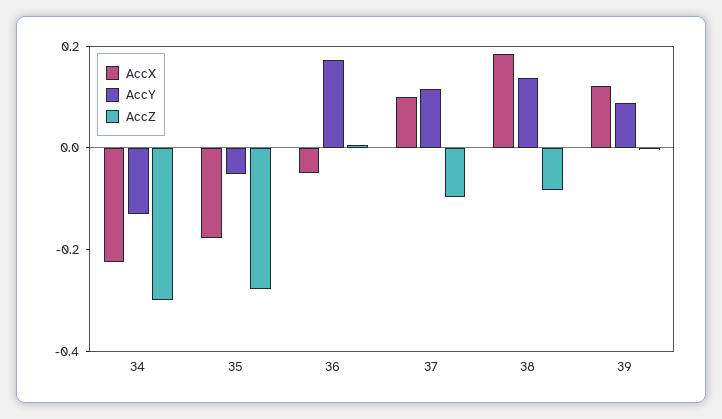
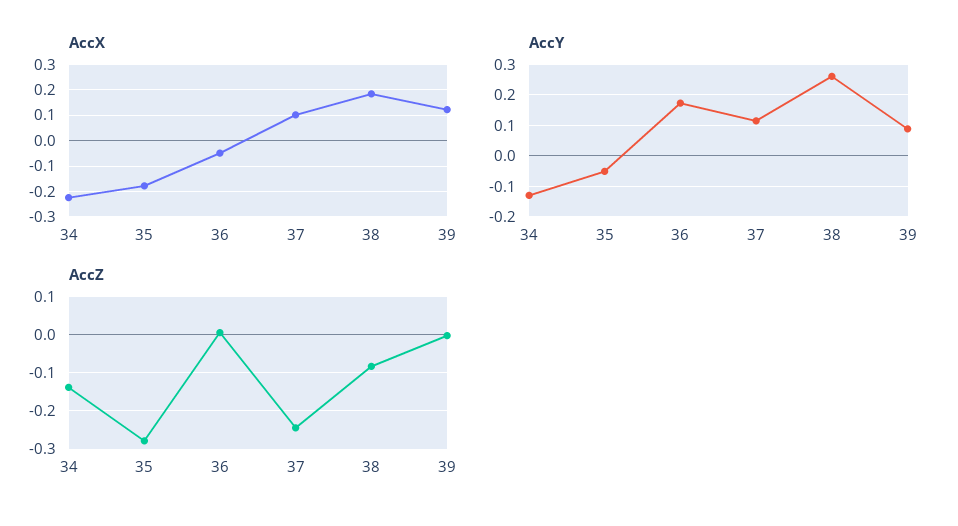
  {
    "AccX": {
      "34": -0.225,
      "35": -0.175,
      "36": -0.05,
      "37": 0.1,
      "38": 0.175,
      "39": 0.125
    },
    "AccY": {
      "34": -0.12,
      "35": -0.06,
      "36": 0.18,
      "37": 0.12,
-     "38": 0.15,
+     "38": 0.26,
      "39": 0.08
    },
    "AccZ": {
-     "34": -0.3,
+     "34": -0.14,
      "35": -0.28,
      "36": 0,
-     "37": -0.1,
+     "37": -0.24,
      "38": -0.08,
      "39": 0
    }
  }

